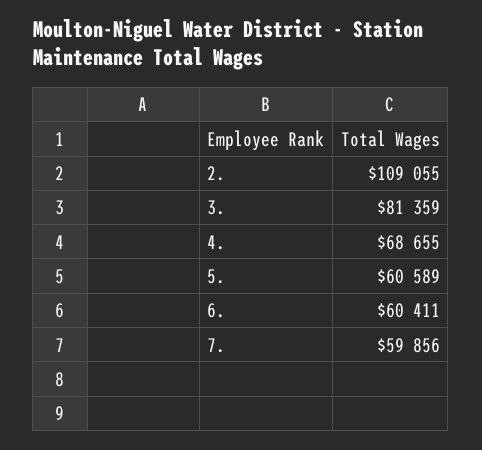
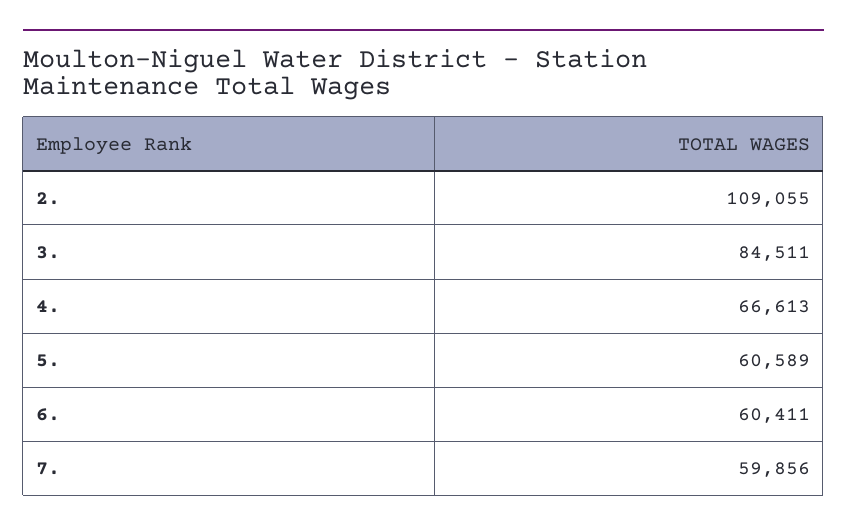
  {
    "2.": 109055,
-   "3.": 81359,
+   "3.": 84511,
-   "4.": 68655,
+   "4.": 66613,
    "5.": 60589,
    "6.": 60411,
    "7.": 59856
  }

